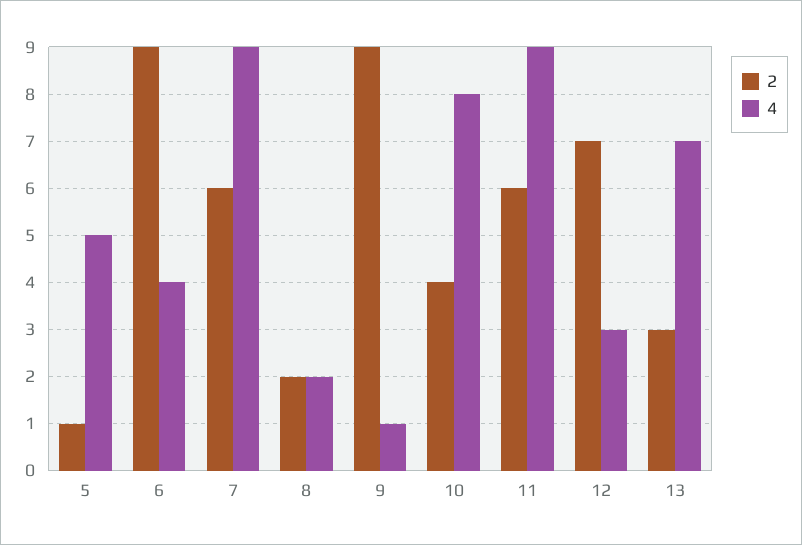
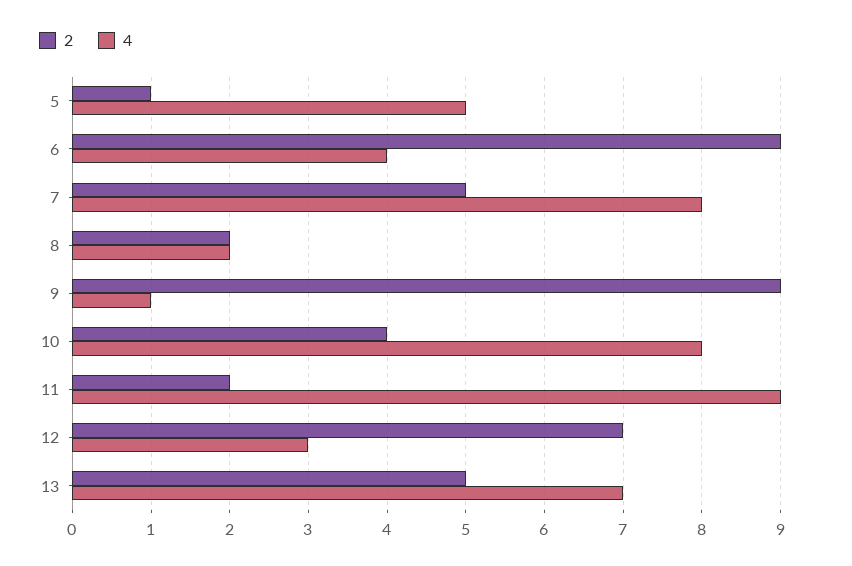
  {
    "2": {
      "5": 1,
      "6": 9,
-     "7": 6,
+     "7": 5,
      "8": 2,
      "9": 9,
      "10": 4,
-     "11": 6,
+     "11": 2,
      "12": 7,
-     "13": 3
+     "13": 5
    },
    "4": {
      "5": 5,
      "6": 4,
-     "7": 9,
+     "7": 8,
      "8": 2,
      "9": 1,
      "10": 8,
      "11": 9,
      "12": 3,
      "13": 7
    }
  }

